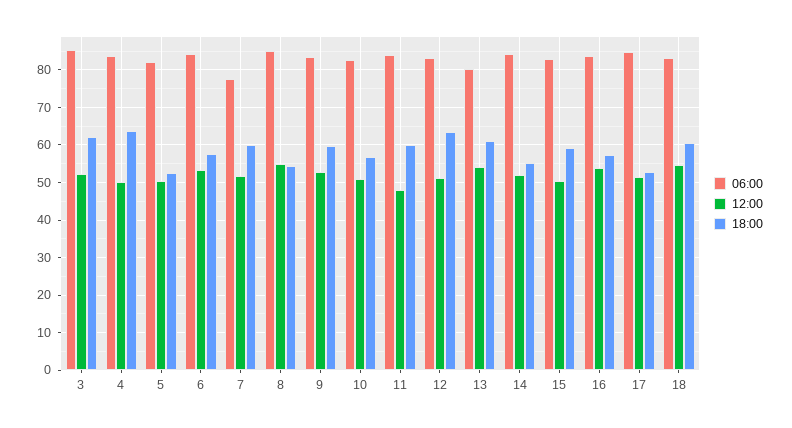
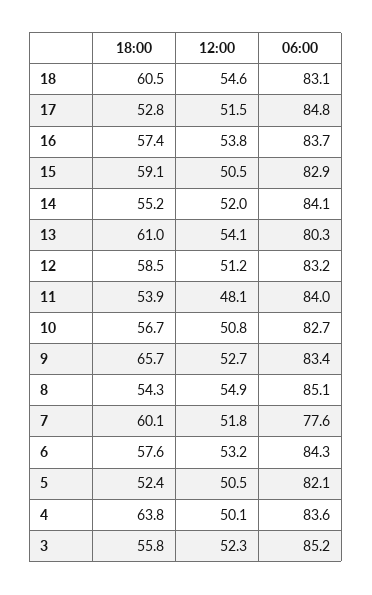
  {
    "06:00": {
      "3": 85.2,
      "4": 83.6,
      "5": 82.1,
      "6": 84.3,
      "7": 77.6,
      "8": 85.1,
      "9": 83.4,
      "10": 82.7,
      "11": 84,
      "12": 83.2,
      "13": 80.3,
      "14": 84.1,
      "15": 82.9,
      "16": 83.7,
      "17": 84.8,
      "18": 83.1
    },
    "12:00": {
      "3": 52.3,
      "4": 50.1,
      "5": 50.5,
      "6": 53.2,
      "7": 51.8,
      "8": 54.9,
      "9": 52.7,
      "10": 50.8,
      "11": 48.1,
      "12": 51.2,
      "13": 54.1,
      "14": 52,
      "15": 50.5,
      "16": 53.8,
      "17": 51.5,
      "18": 54.6
    },
    "18:00": {
-     "3": 62,
+     "3": 55.8,
      "4": 63.8,
      "5": 52.4,
      "6": 57.6,
      "7": 60.1,
      "8": 54.3,
-     "9": 60,
+     "9": 65.7,
      "10": 56.7,
-     "11": 60,
+     "11": 53.9,
-     "12": 64,
+     "12": 58.5,
      "13": 61,
      "14": 55.2,
      "15": 59.1,
      "16": 57.4,
      "17": 52.8,
      "18": 60.5
    }
  }

